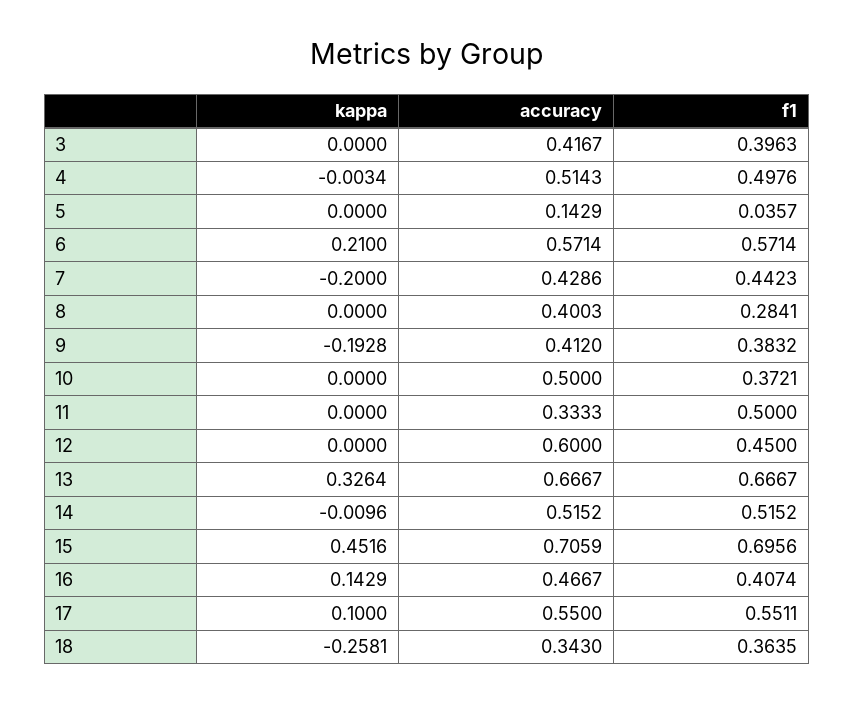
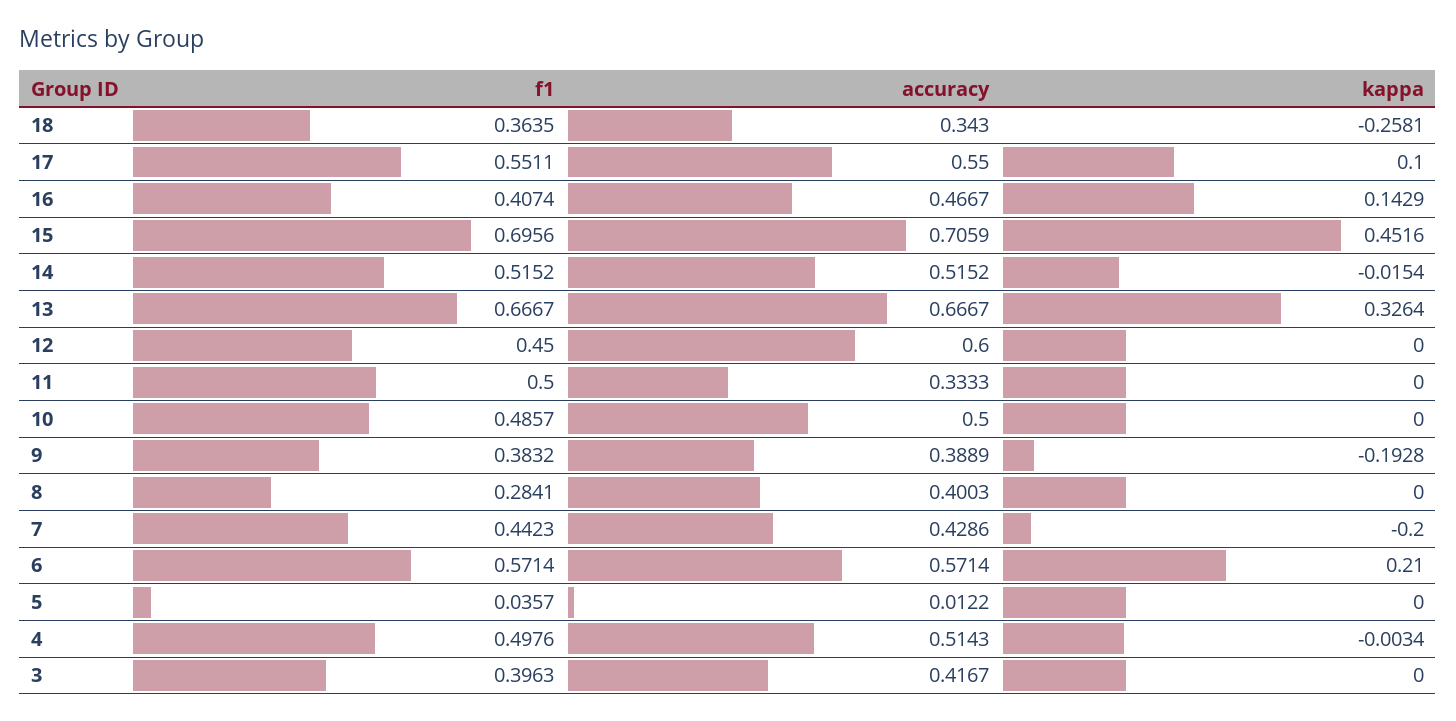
  {
    "kappa": {
      "3": 0,
      "4": -0.0034,
      "5": 0,
      "6": 0.21,
      "7": -0.2,
      "8": 0,
      "9": -0.1928,
      "10": 0,
      "11": 0,
      "12": 0,
      "13": 0.3264,
-     "14": -0.0096,
+     "14": -0.0154,
      "15": 0.4516,
      "16": 0.1429,
      "17": 0.1,
      "18": -0.2581
    },
    "accuracy": {
      "3": 0.4167,
      "4": 0.5143,
-     "5": 0.1429,
+     "5": 0.0122,
      "6": 0.5714,
      "7": 0.4286,
      "8": 0.4003,
-     "9": 0.412,
+     "9": 0.3889,
      "10": 0.5,
      "11": 0.3333,
      "12": 0.6,
      "13": 0.6667,
      "14": 0.5152,
      "15": 0.7059,
      "16": 0.4667,
      "17": 0.55,
      "18": 0.343
    },
    "f1": {
      "3": 0.3963,
      "4": 0.4976,
      "5": 0.0357,
      "6": 0.5714,
      "7": 0.4423,
      "8": 0.2841,
      "9": 0.3832,
-     "10": 0.3721,
+     "10": 0.4857,
      "11": 0.5,
      "12": 0.45,
      "13": 0.6667,
      "14": 0.5152,
      "15": 0.6956,
      "16": 0.4074,
      "17": 0.5511,
      "18": 0.3635
    }
  }

